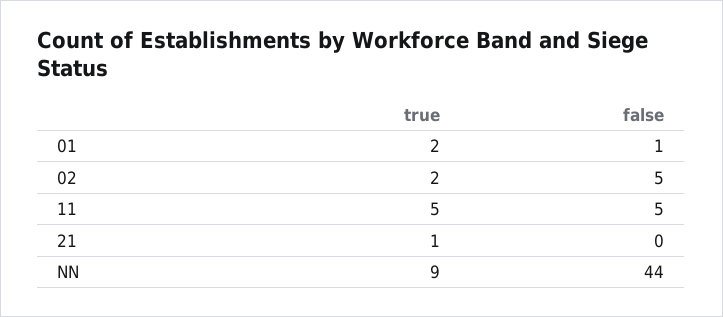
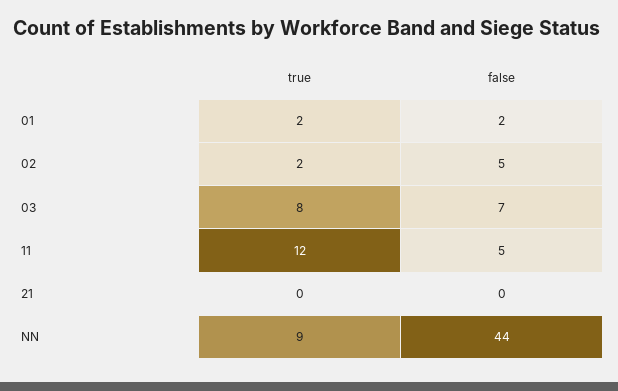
  {
    "true": {
      "01": 2,
      "02": 2,
-     "11": 5,
+     "11": 12,
-     "21": 1,
+     "21": 0,
-     "NN": 9
+     "NN": 9,
+     "03": 8
    },
    "false": {
-     "01": 1,
+     "01": 2,
      "02": 5,
      "11": 5,
      "21": 0,
-     "NN": 44
+     "NN": 44,
+     "03": 7
    }
  }

